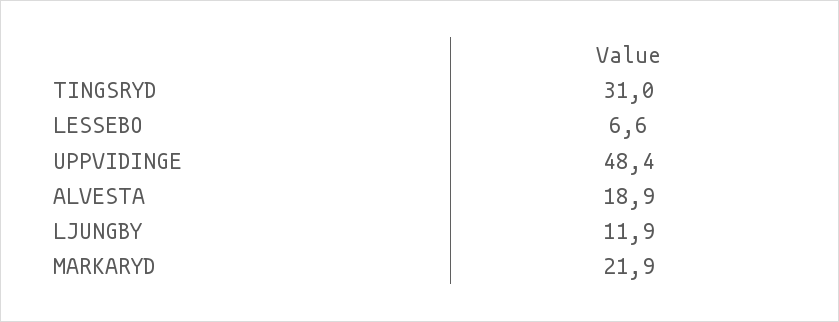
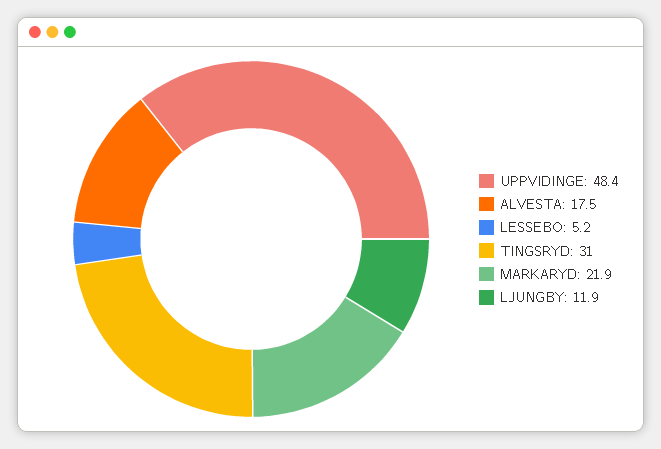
  {
    "TINGSRYD": 31,
-   "LESSEBO": 6.6,
+   "LESSEBO": 5.2,
    "UPPVIDINGE": 48.4,
-   "ALVESTA": 18.9,
+   "ALVESTA": 17.5,
    "LJUNGBY": 11.9,
    "MARKARYD": 21.9
  }

